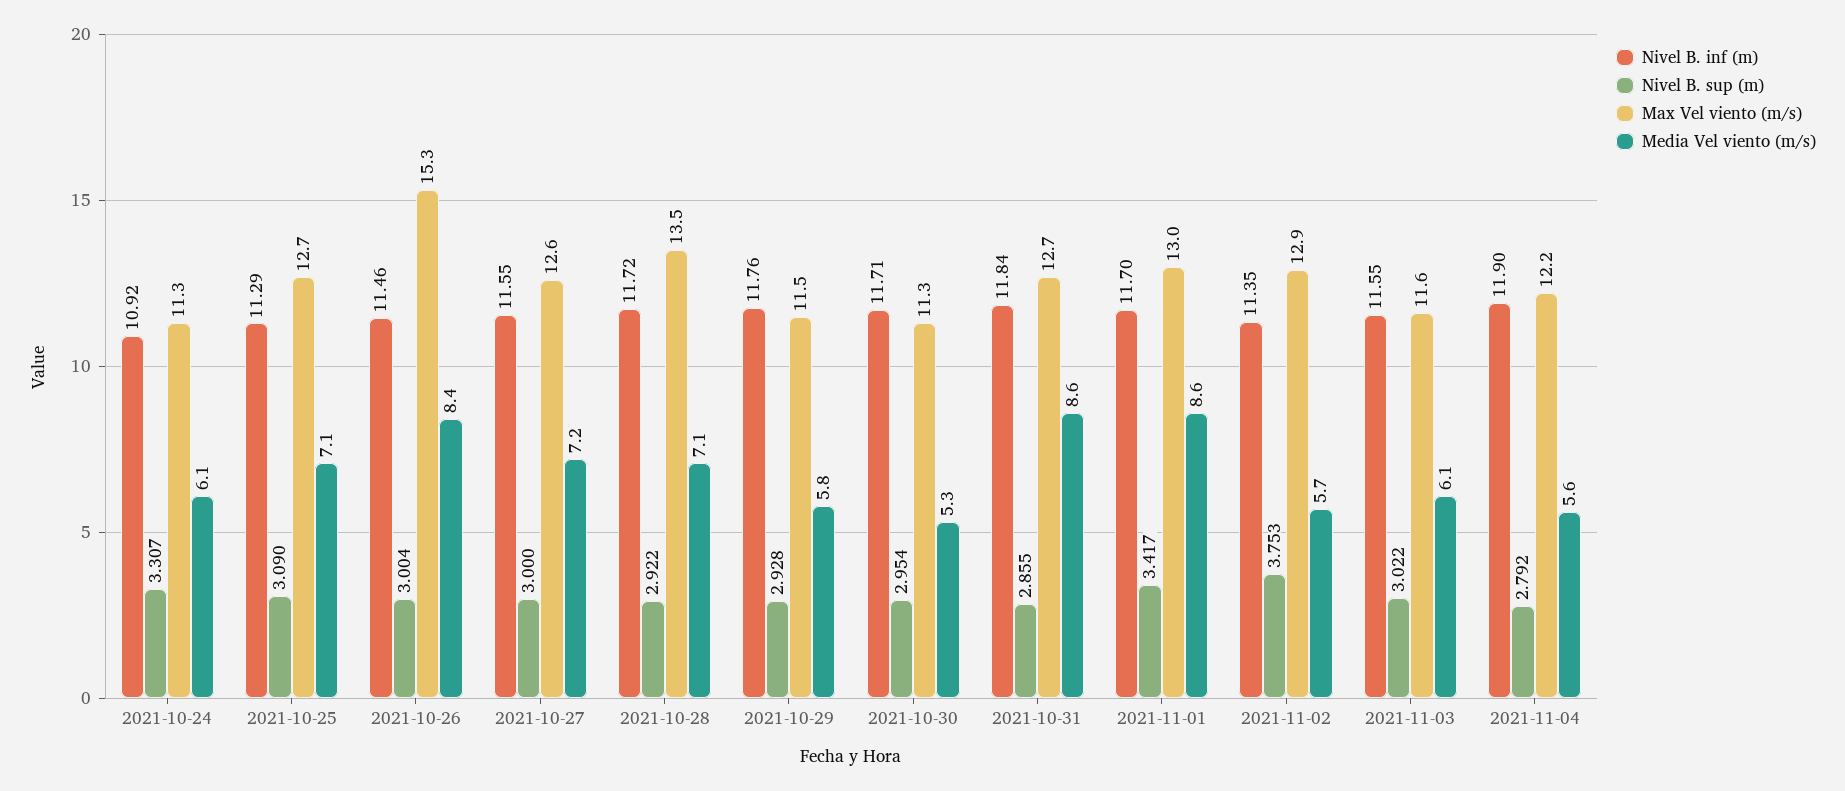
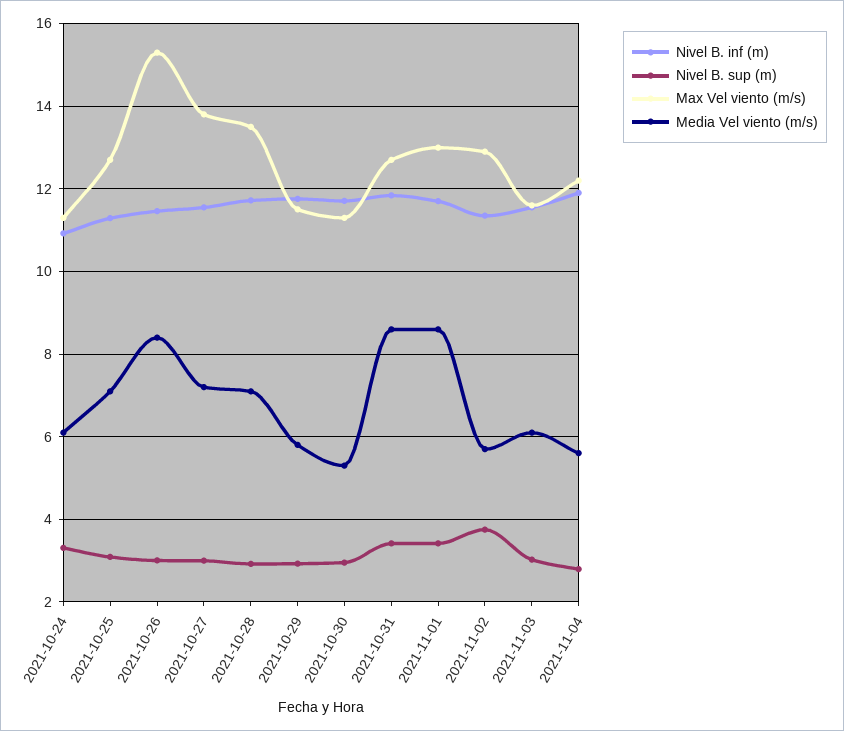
  {
    "Nivel B. inf (m)": {
      "2021-10-24": 10.92,
      "2021-10-25": 11.29,
      "2021-10-26": 11.46,
      "2021-10-27": 11.55,
      "2021-10-28": 11.72,
      "2021-10-29": 11.76,
      "2021-10-30": 11.71,
      "2021-10-31": 11.84,
      "2021-11-01": 11.7,
      "2021-11-02": 11.35,
      "2021-11-03": 11.55,
      "2021-11-04": 11.9
    },
    "Nivel B. sup (m)": {
      "2021-10-24": 3.307,
      "2021-10-25": 3.09,
      "2021-10-26": 3.004,
      "2021-10-27": 3,
      "2021-10-28": 2.922,
      "2021-10-29": 2.928,
      "2021-10-30": 2.954,
-     "2021-10-31": 2.855,
+     "2021-10-31": 3.4,
      "2021-11-01": 3.417,
      "2021-11-02": 3.753,
      "2021-11-03": 3.022,
      "2021-11-04": 2.792
    },
    "Max Vel viento (m/s)": {
      "2021-10-24": 11.3,
      "2021-10-25": 12.7,
      "2021-10-26": 15.3,
-     "2021-10-27": 12.6,
+     "2021-10-27": 13.8,
      "2021-10-28": 13.5,
      "2021-10-29": 11.5,
      "2021-10-30": 11.3,
      "2021-10-31": 12.7,
      "2021-11-01": 13,
      "2021-11-02": 12.9,
      "2021-11-03": 11.6,
      "2021-11-04": 12.2
    },
    "Media Vel viento (m/s)": {
      "2021-10-24": 6.1,
      "2021-10-25": 7.1,
      "2021-10-26": 8.4,
      "2021-10-27": 7.2,
      "2021-10-28": 7.1,
      "2021-10-29": 5.8,
      "2021-10-30": 5.3,
      "2021-10-31": 8.6,
      "2021-11-01": 8.6,
      "2021-11-02": 5.7,
      "2021-11-03": 6.1,
      "2021-11-04": 5.6
    }
  }

